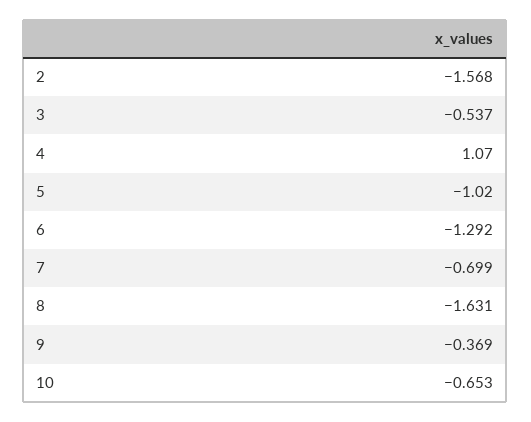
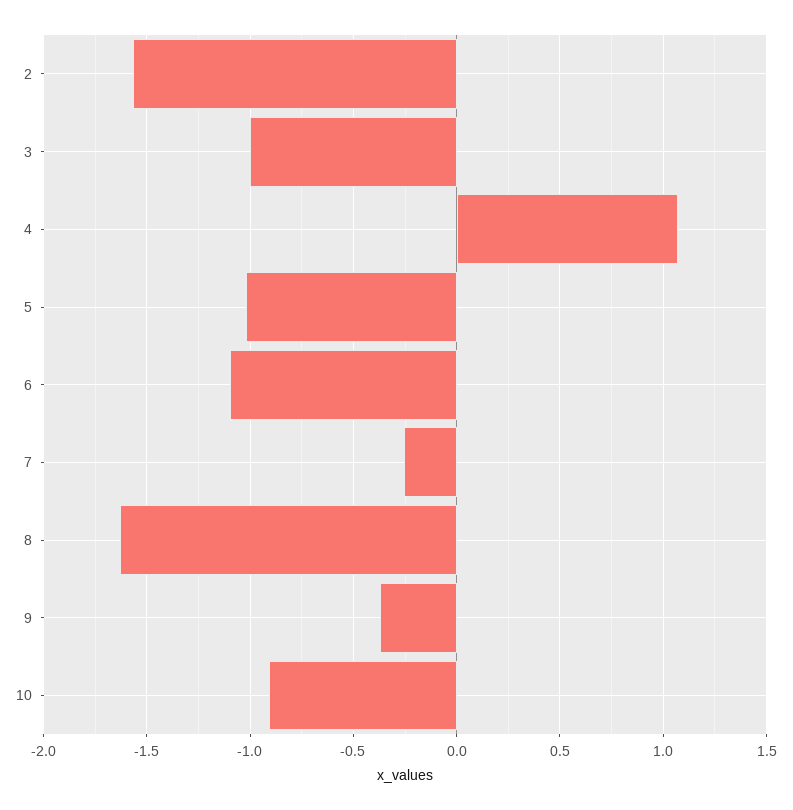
  {
    "2": -1.568,
-   "3": -0.537,
+   "3": -1,
    "4": 1.07,
    "5": -1.02,
-   "6": -1.292,
+   "6": -1.1,
-   "7": -0.699,
+   "7": -0.25,
    "8": -1.631,
    "9": -0.369,
-   "10": -0.653
+   "10": -0.9
  }

